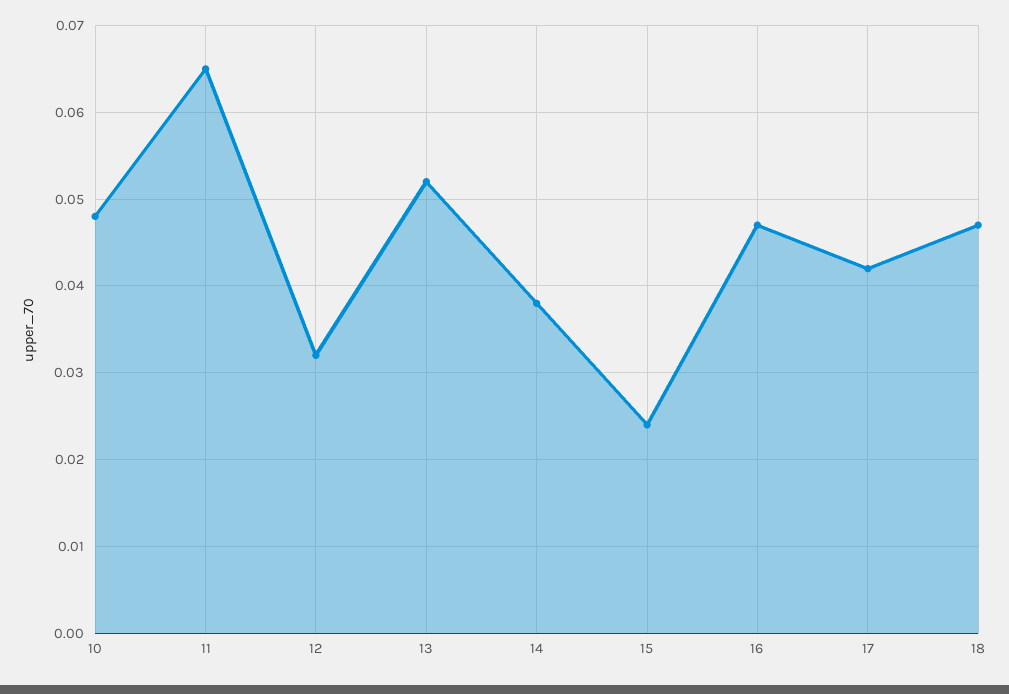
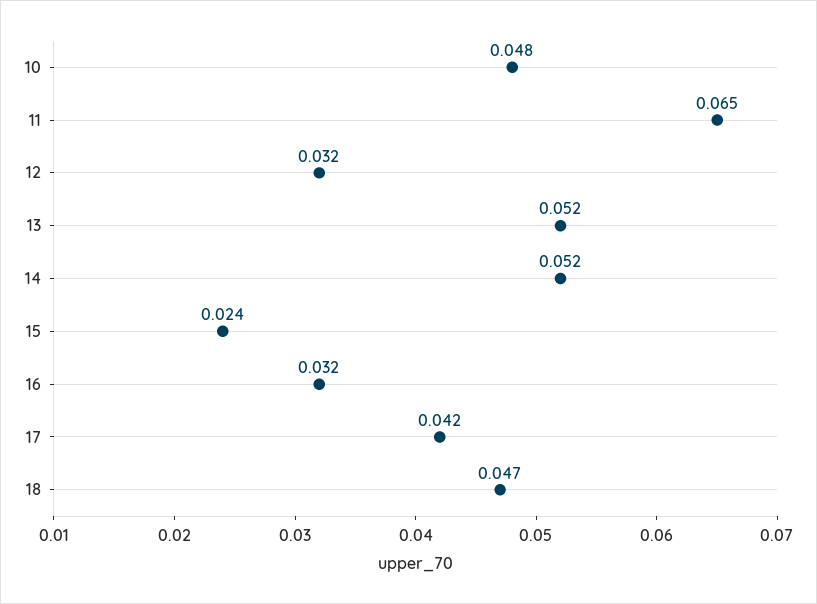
  {
    "10": 0.048,
    "11": 0.065,
    "12": 0.032,
    "13": 0.052,
-   "14": 0.038,
+   "14": 0.052,
    "15": 0.024,
-   "16": 0.047,
+   "16": 0.032,
    "17": 0.042,
    "18": 0.047
  }

